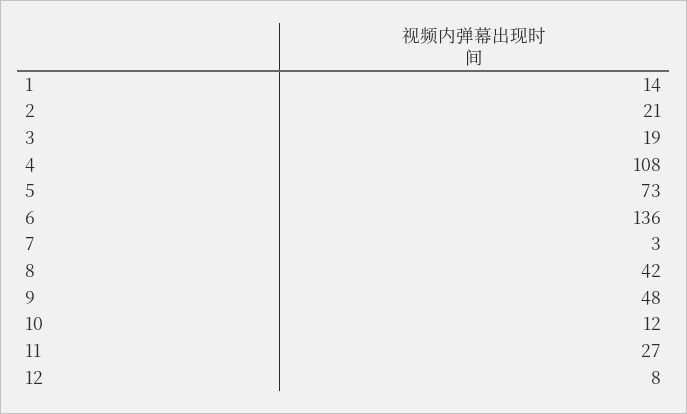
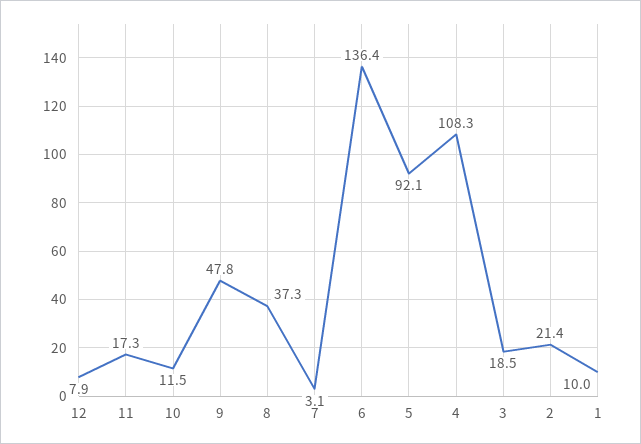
  {
-   "1": 14,
+   "1": 10,
    "2": 21.4,
    "3": 18.5,
    "4": 108.3,
-   "5": 73,
+   "5": 92.1,
    "6": 136.4,
    "7": 3.1,
-   "8": 42,
+   "8": 37.3,
    "9": 47.8,
    "10": 11.5,
-   "11": 27,
+   "11": 17.3,
    "12": 7.9
  }

